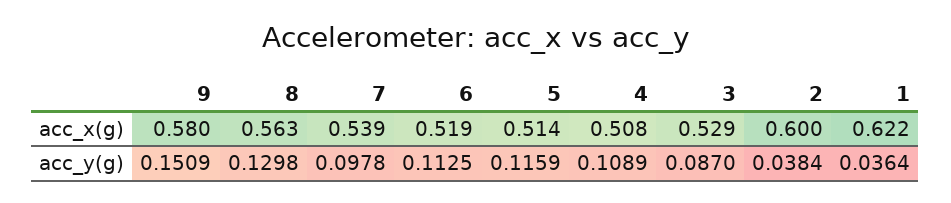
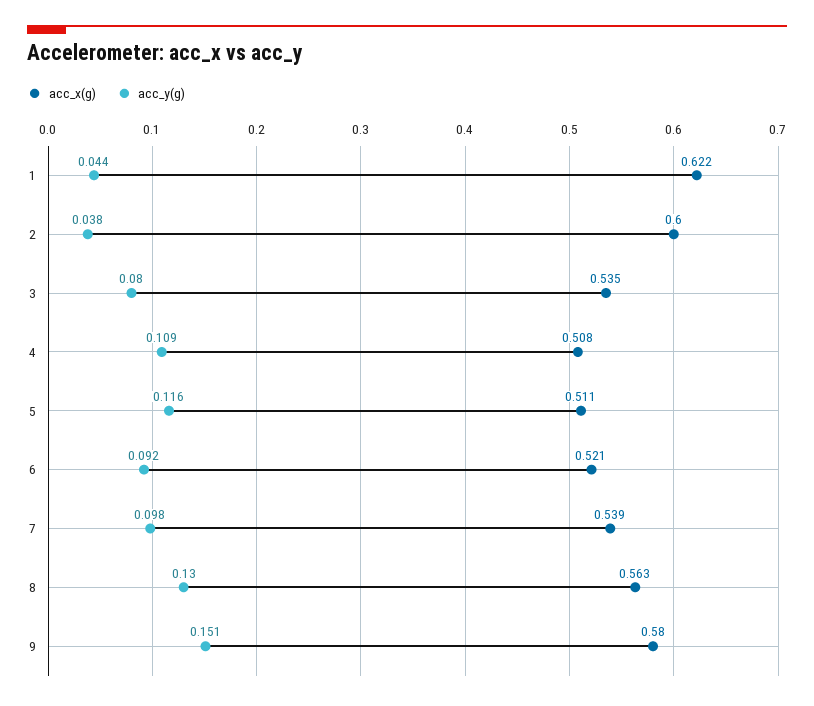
  {
    "acc_x(g)": {
      "9": 0.58,
      "8": 0.563,
      "7": 0.539,
-     "6": 0.519,
+     "6": 0.521,
-     "5": 0.514,
+     "5": 0.511,
      "4": 0.508,
-     "3": 0.529,
+     "3": 0.535,
      "2": 0.6,
      "1": 0.622
    },
    "acc_y(g)": {
      "9": 0.1509,
      "8": 0.1298,
      "7": 0.0978,
-     "6": 0.1125,
+     "6": 0.092,
      "5": 0.1159,
      "4": 0.1089,
-     "3": 0.087,
+     "3": 0.08,
      "2": 0.0384,
-     "1": 0.0364
+     "1": 0.044
    }
  }

